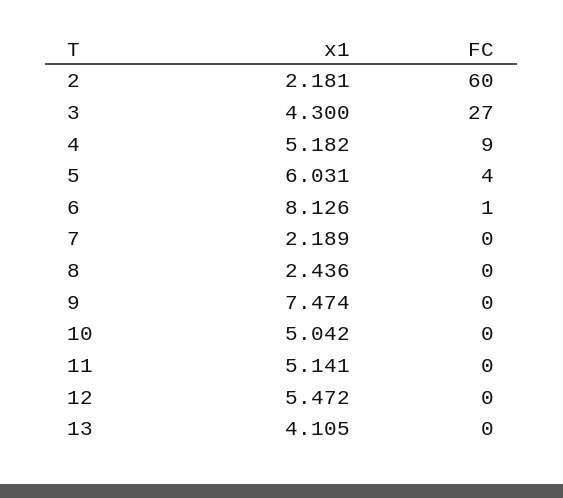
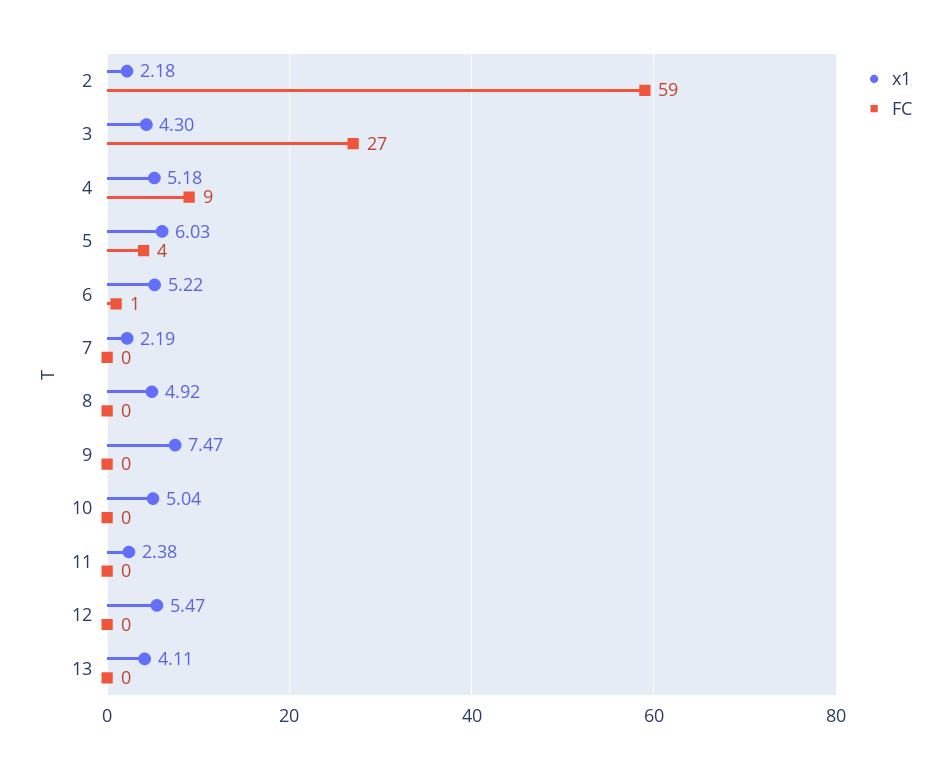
  {
    "x1": {
      "2": 2.181,
      "3": 4.3,
      "4": 5.182,
      "5": 6.031,
-     "6": 8.126,
+     "6": 5.22,
      "7": 2.189,
-     "8": 2.436,
+     "8": 4.92,
      "9": 7.474,
      "10": 5.042,
-     "11": 5.141,
+     "11": 2.38,
      "12": 5.472,
      "13": 4.105
    },
    "FC": {
-     "2": 60,
+     "2": 59,
      "3": 27,
      "4": 9,
      "5": 4,
      "6": 1,
      "7": 0,
      "8": 0,
      "9": 0,
      "10": 0,
      "11": 0,
      "12": 0,
      "13": 0
    }
  }

